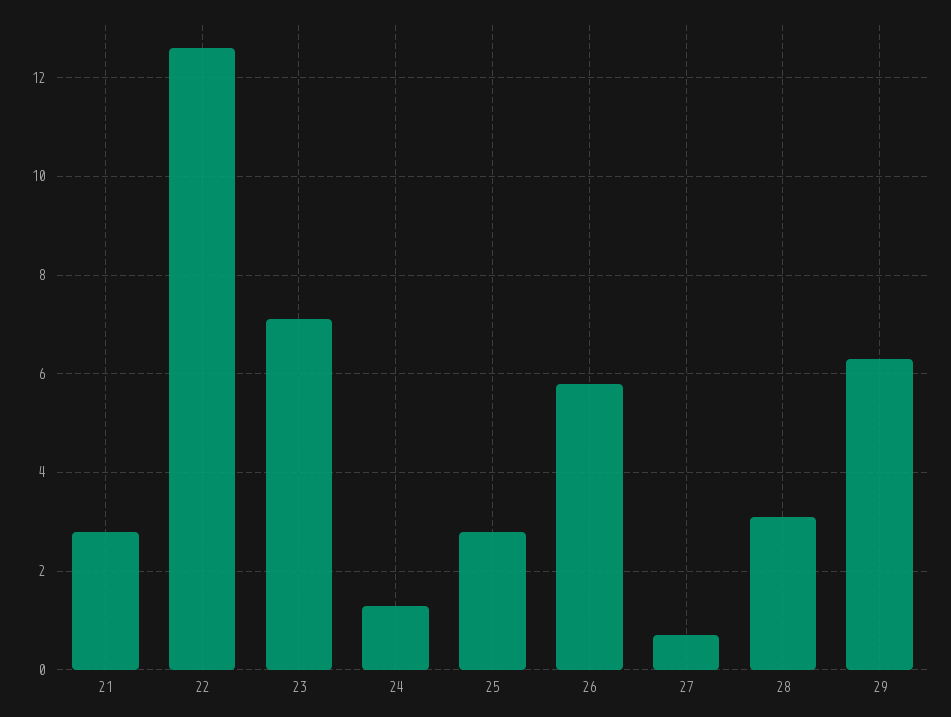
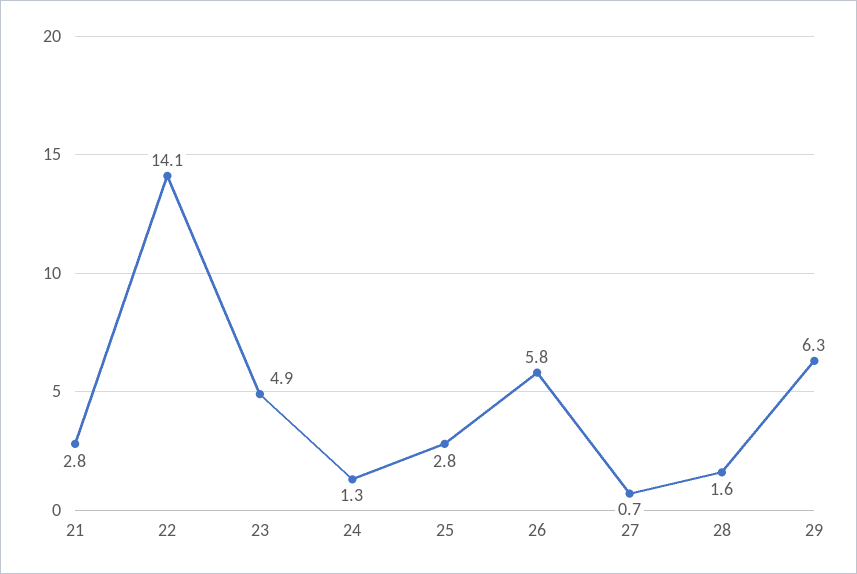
  {
    "21": 2.8,
-   "22": 12.5,
+   "22": 14.1,
-   "23": 7,
+   "23": 4.9,
    "24": 1.3,
    "25": 2.8,
    "26": 5.8,
    "27": 0.7,
-   "28": 3,
+   "28": 1.6,
    "29": 6.3
  }

